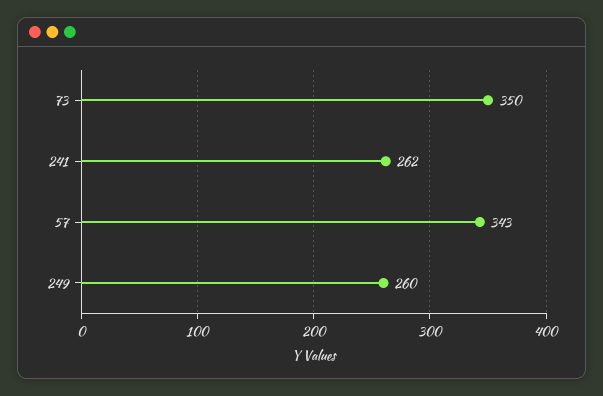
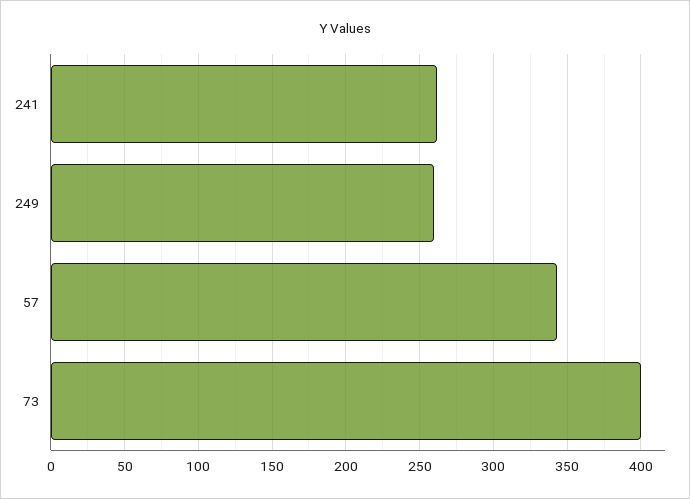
  {
-   "73": 350,
+   "73": 400,
    "241": 262,
    "57": 343,
    "249": 260
  }

